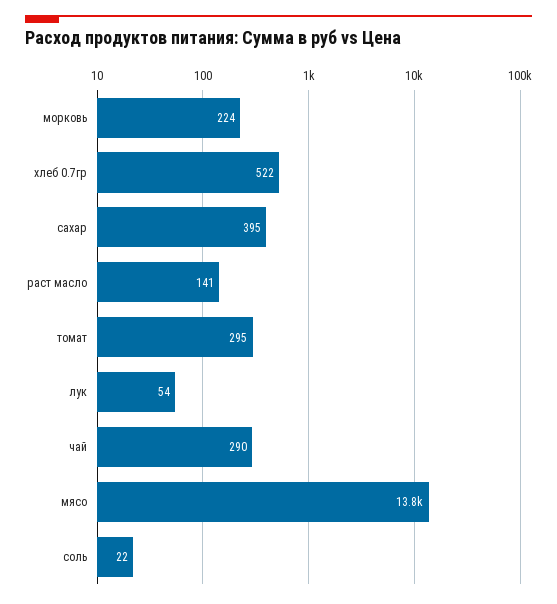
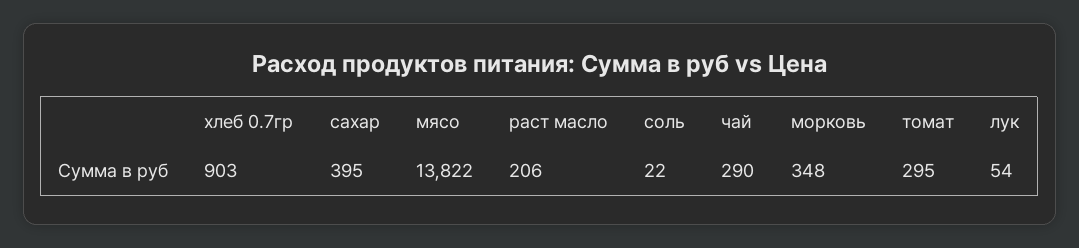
  {
-   "морковь": 224,
+   "морковь": 348,
-   "хлеб 0.7гр": 522,
+   "хлеб 0.7гр": 903,
    "сахар": 395,
-   "раст масло": 141,
+   "раст масло": 206,
    "томат": 295,
    "лук": 54,
    "чай": 290,
    "мясо": 13822,
    "соль": 22
  }

